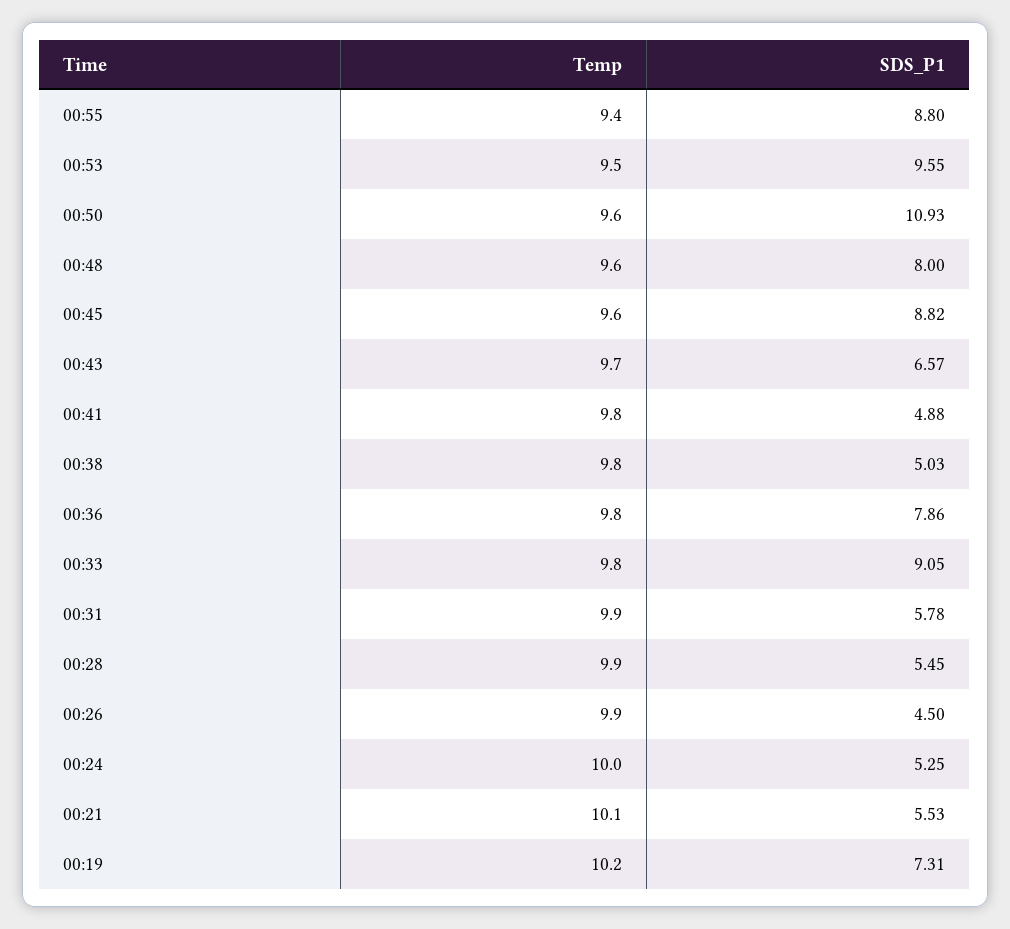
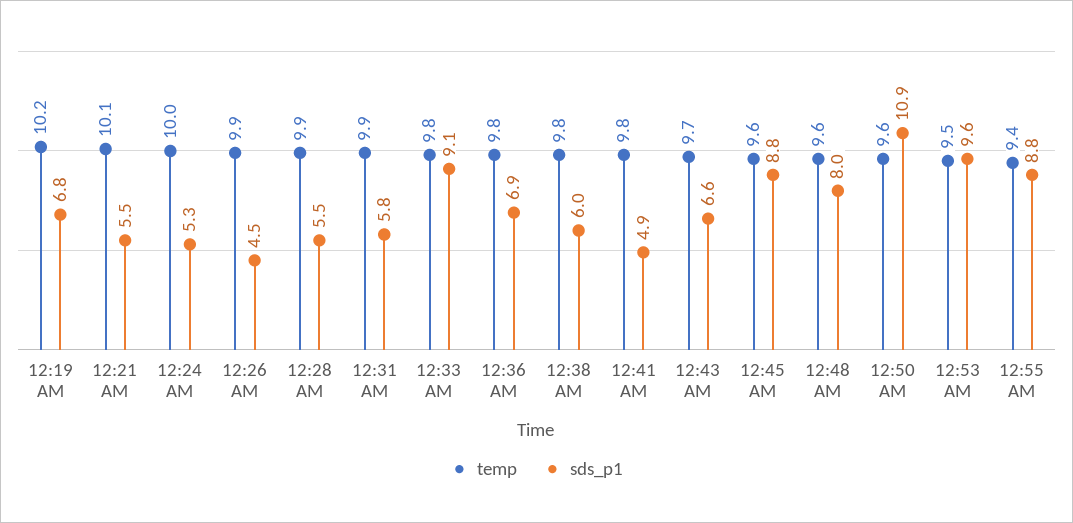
  {
    "Temp": {
      "00:55": 9.4,
      "00:53": 9.5,
      "00:50": 9.6,
      "00:48": 9.6,
      "00:45": 9.6,
      "00:43": 9.7,
      "00:41": 9.8,
      "00:38": 9.8,
      "00:36": 9.8,
      "00:33": 9.8,
      "00:31": 9.9,
      "00:28": 9.9,
      "00:26": 9.9,
      "00:24": 10,
      "00:21": 10.1,
      "00:19": 10.2
    },
    "SDS_P1": {
      "00:55": 8.8,
      "00:53": 9.55,
      "00:50": 10.93,
      "00:48": 8,
      "00:45": 8.82,
      "00:43": 6.57,
      "00:41": 4.88,
-     "00:38": 5.03,
+     "00:38": 6,
-     "00:36": 7.86,
+     "00:36": 6.9,
      "00:33": 9.05,
      "00:31": 5.78,
      "00:28": 5.45,
      "00:26": 4.5,
      "00:24": 5.25,
      "00:21": 5.53,
-     "00:19": 7.31
+     "00:19": 6.8
    }
  }

